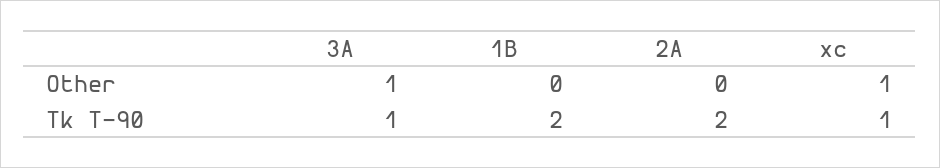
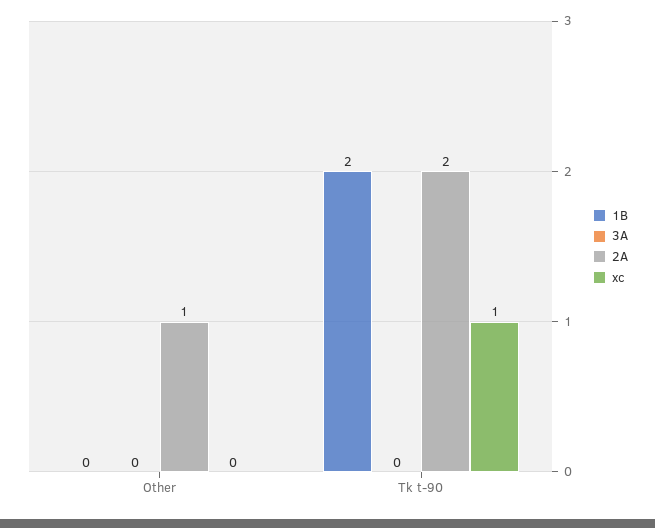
  {
    "3A": {
-     "Other": 1,
+     "Other": 0,
-     "Tk T-90": 1
+     "Tk T-90": 0
    },
    "1B": {
      "Other": 0,
      "Tk T-90": 2
    },
    "2A": {
-     "Other": 0,
+     "Other": 1,
      "Tk T-90": 2
    },
    "xc": {
-     "Other": 1,
+     "Other": 0,
      "Tk T-90": 1
    }
  }

